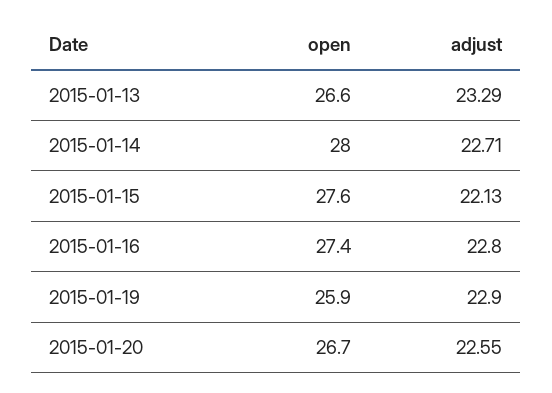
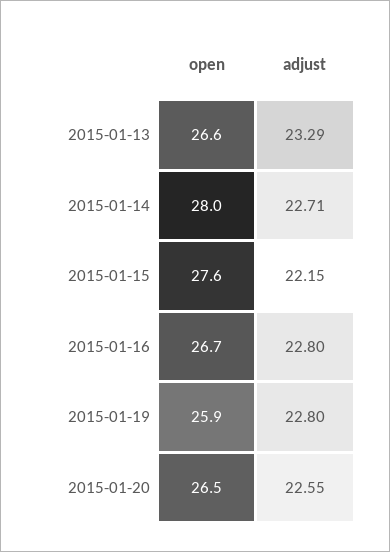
  {
    "open": {
      "2015-01-13": 26.6,
      "2015-01-14": 28,
      "2015-01-15": 27.6,
-     "2015-01-16": 27.4,
+     "2015-01-16": 26.7,
      "2015-01-19": 25.9,
-     "2015-01-20": 26.7
+     "2015-01-20": 26.5
    },
    "adjust": {
      "2015-01-13": 23.29,
      "2015-01-14": 22.71,
-     "2015-01-15": 22.13,
+     "2015-01-15": 22.15,
      "2015-01-16": 22.8,
-     "2015-01-19": 22.9,
+     "2015-01-19": 22.8,
      "2015-01-20": 22.55
    }
  }

